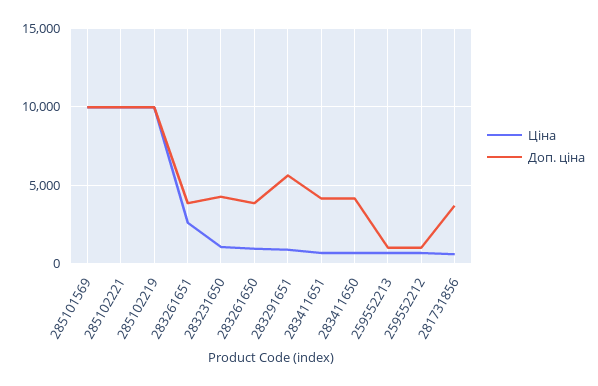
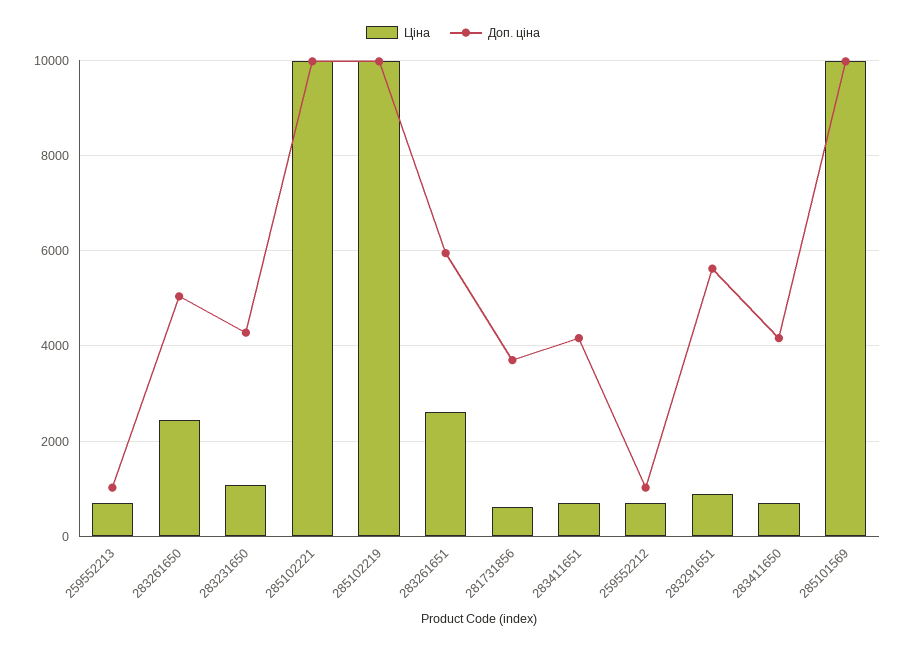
  {
    "Ціна": {
      "285101569": 10000,
      "285102221": 10000,
      "285102219": 10000,
      "283261651": 2600,
      "283231650": 1000,
-     "283261650": 1000,
+     "283261650": 2400,
      "283291651": 800,
      "283411651": 600,
      "283411650": 600,
      "259552213": 600,
      "259552212": 600,
      "281731856": 600
    },
    "Доп. ціна": {
      "285101569": 10000,
      "285102221": 10000,
      "285102219": 10000,
-     "283261651": 4000,
+     "283261651": 6000,
      "283231650": 4200,
-     "283261650": 4000,
+     "283261650": 5000,
      "283291651": 5600,
      "283411651": 4200,
      "283411650": 4200,
      "259552213": 1000,
      "259552212": 1000,
      "281731856": 3800
    }
  }

